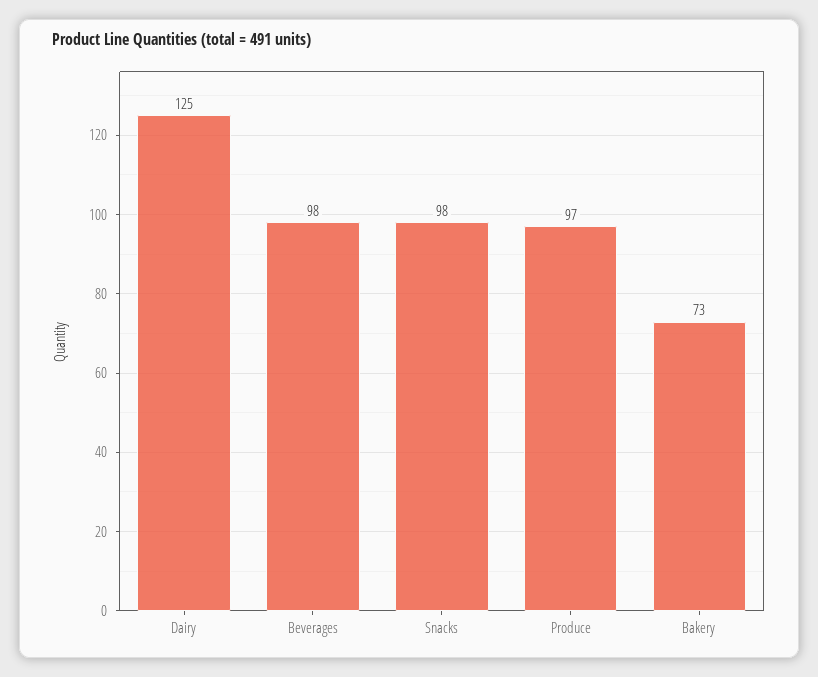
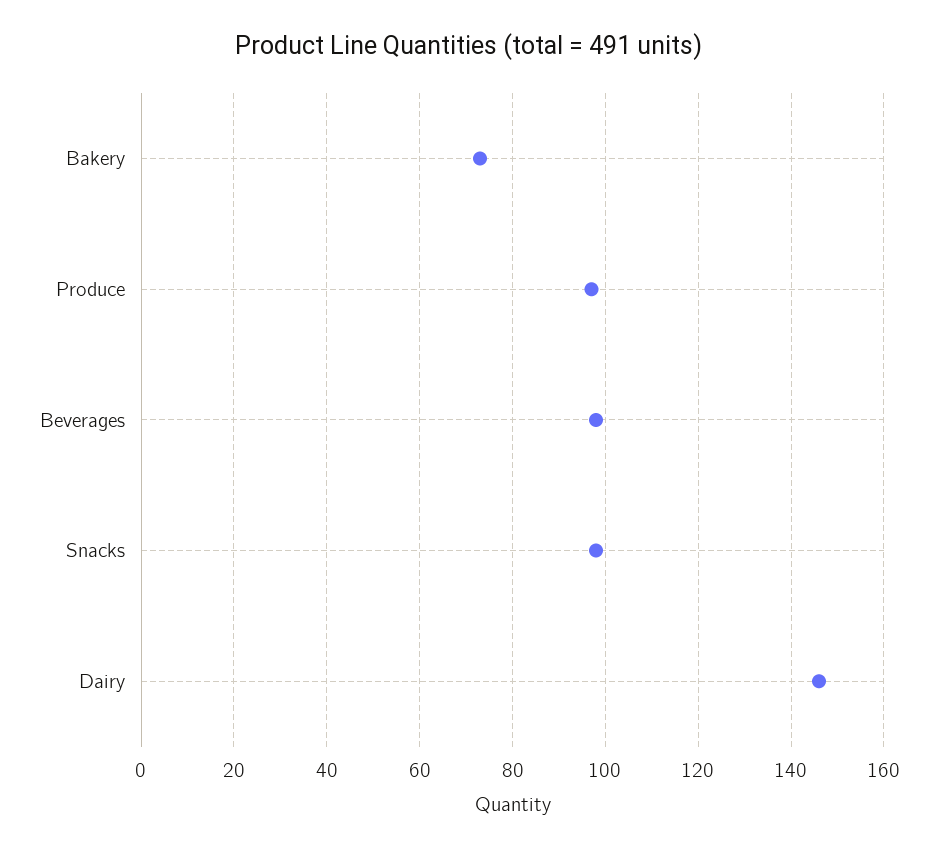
  {
-   "Dairy": 125,
+   "Dairy": 145,
    "Beverages": 98,
    "Snacks": 98,
    "Produce": 97,
    "Bakery": 73
  }

